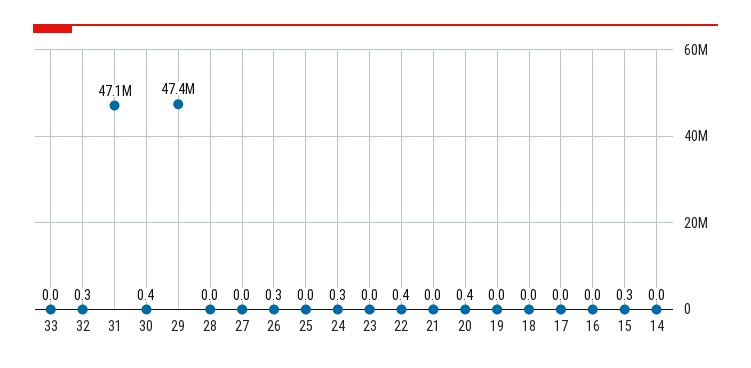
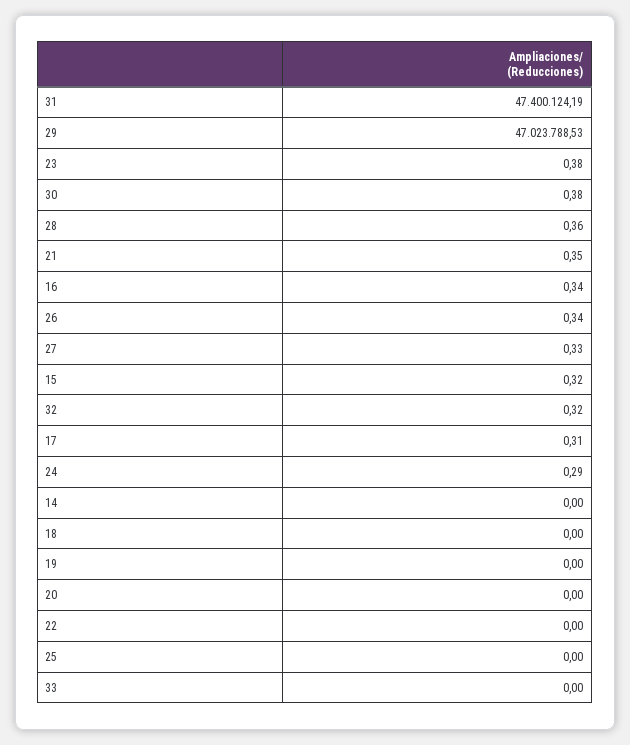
  {
    "33": 0,
    "32": 0.32,
-   "31": 47100000,
+   "31": 47400124.19,
    "30": 0.38,
-   "29": 47400000,
+   "29": 47023788.53,
-   "28": 0,
+   "28": 0.36,
-   "27": 0,
+   "27": 0.33,
    "26": 0.34,
    "25": 0,
    "24": 0.29,
-   "23": 0,
+   "23": 0.38,
-   "22": 0.4,
+   "22": 0,
-   "21": 0,
+   "21": 0.35,
-   "20": 0.4,
+   "20": 0,
    "19": 0,
    "18": 0,
-   "17": 0,
+   "17": 0.31,
-   "16": 0,
+   "16": 0.34,
    "15": 0.32,
    "14": 0
  }

